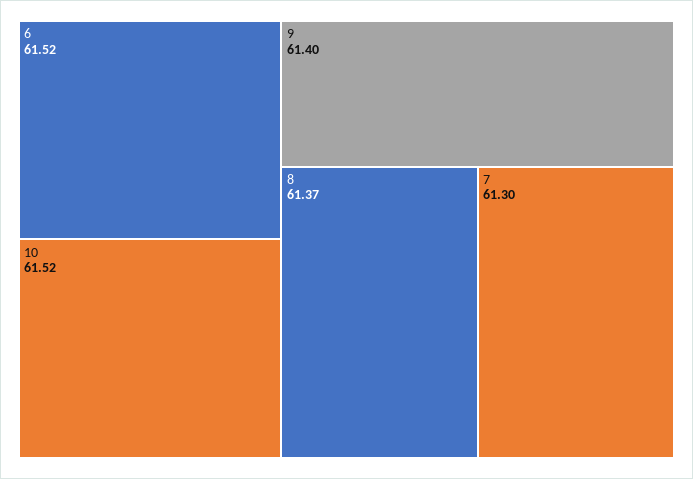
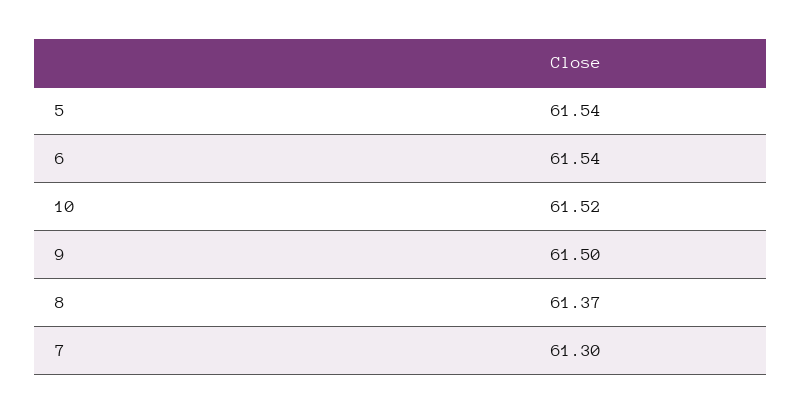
  {
-   "6": 61.52,
+   "6": 61.54,
    "10": 61.52,
-   "9": 61.4,
+   "9": 61.5,
    "8": 61.37,
-   "7": 61.3
+   "7": 61.3,
+   "5": 61.54
  }

